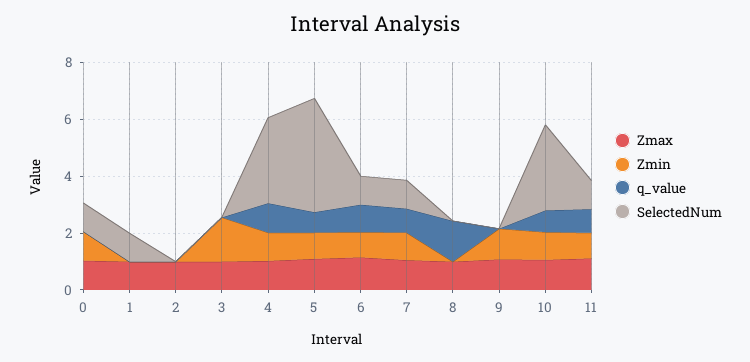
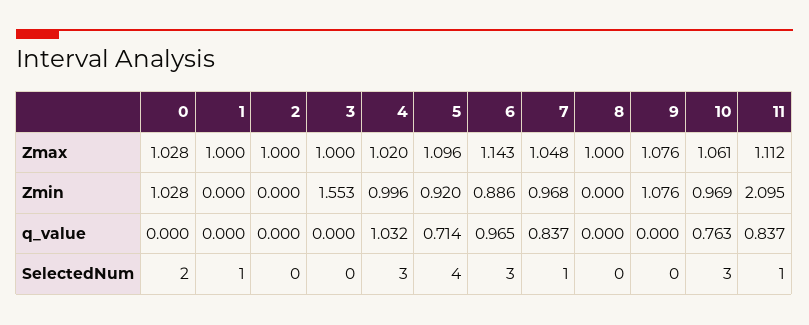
  {
    "Zmax": {
      "0": 1.028,
      "1": 1,
      "2": 1,
      "3": 1,
      "4": 1.02,
      "5": 1.096,
      "6": 1.143,
      "7": 1.048,
      "8": 1,
      "9": 1.076,
      "10": 1.061,
      "11": 1.112
    },
    "Zmin": {
      "0": 1.028,
      "1": 0,
      "2": 0,
      "3": 1.553,
      "4": 0.996,
      "5": 0.92,
      "6": 0.886,
      "7": 0.968,
      "8": 0,
      "9": 1.076,
      "10": 0.969,
-     "11": 1
+     "11": 2.095
    },
    "q_value": {
      "0": 0,
      "1": 0,
      "2": 0,
      "3": 0,
      "4": 1.032,
      "5": 0.714,
      "6": 0.965,
      "7": 0.837,
-     "8": 1.5,
+     "8": 0,
      "9": 0,
      "10": 0.763,
      "11": 0.837
    },
    "SelectedNum": {
-     "0": 1,
+     "0": 2,
      "1": 1,
      "2": 0,
      "3": 0,
      "4": 3,
      "5": 4,
-     "6": 1,
+     "6": 3,
      "7": 1,
      "8": 0,
      "9": 0,
      "10": 3,
      "11": 1
    }
  }

